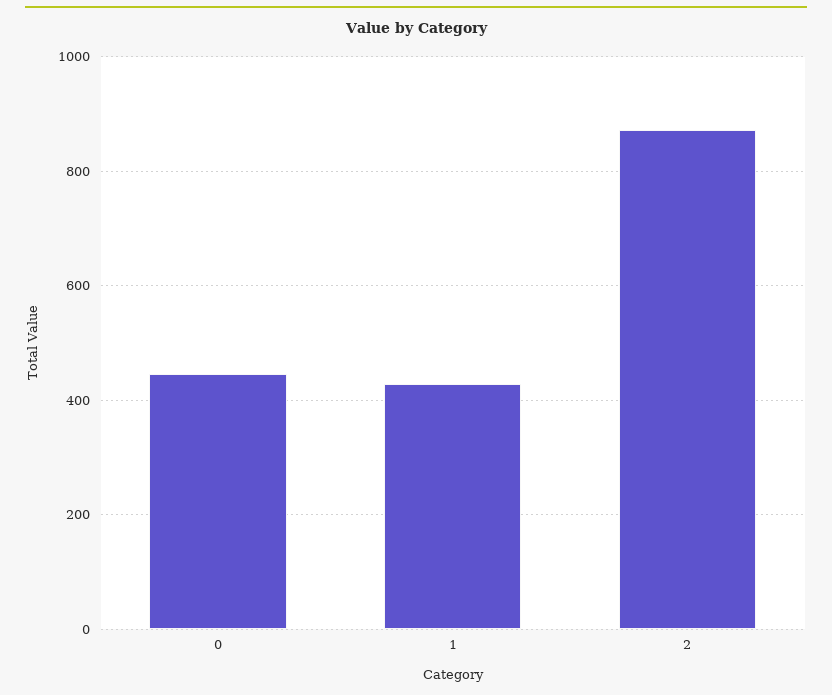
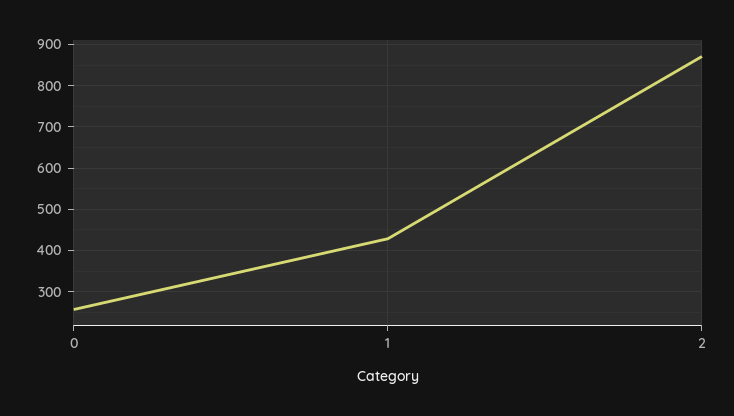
  {
-   "0": 440,
+   "0": 260,
    "1": 420,
    "2": 880
  }

